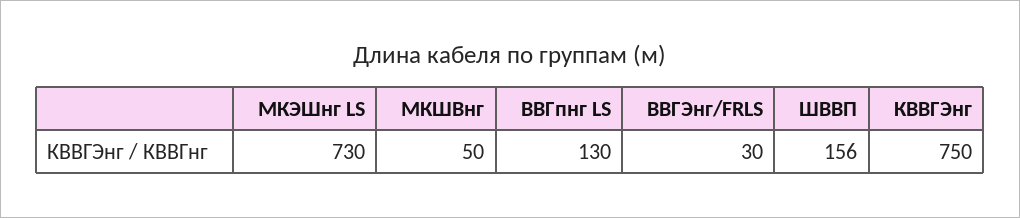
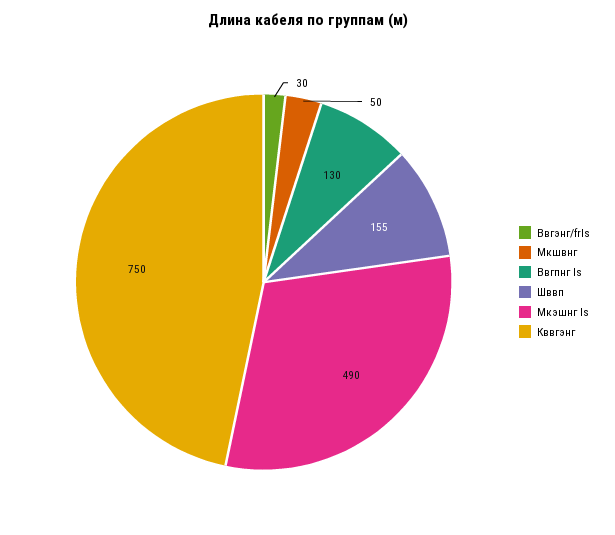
  {
-   "МКЭШнг LS": 730,
+   "МКЭШнг LS": 490,
    "МКШВнг": 50,
    "ВВГпнг LS": 130,
    "ВВГЭнг/FRLS": 30,
-   "ШВВП": 156,
+   "ШВВП": 155,
    "КВВГЭнг": 750
  }

